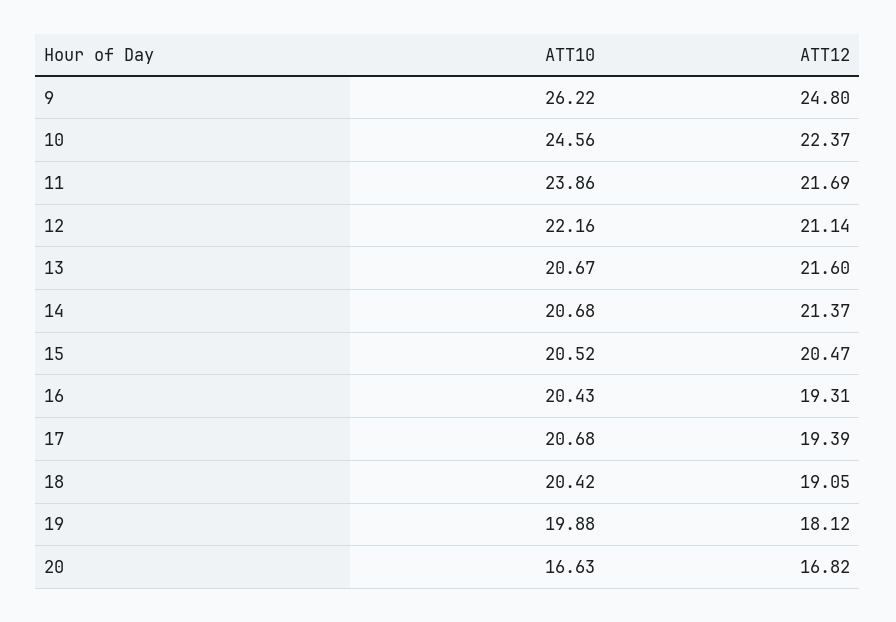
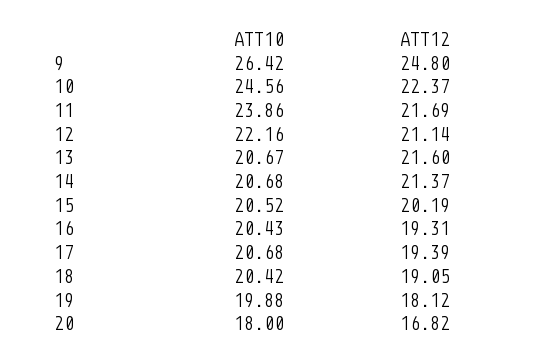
  {
    "ATT10": {
-     "9": 26.22,
+     "9": 26.42,
      "10": 24.56,
      "11": 23.86,
      "12": 22.16,
      "13": 20.67,
      "14": 20.68,
      "15": 20.52,
      "16": 20.43,
      "17": 20.68,
      "18": 20.42,
      "19": 19.88,
-     "20": 16.63
+     "20": 18
    },
    "ATT12": {
      "9": 24.8,
      "10": 22.37,
      "11": 21.69,
      "12": 21.14,
      "13": 21.6,
      "14": 21.37,
-     "15": 20.47,
+     "15": 20.19,
      "16": 19.31,
      "17": 19.39,
      "18": 19.05,
      "19": 18.12,
      "20": 16.82
    }
  }

